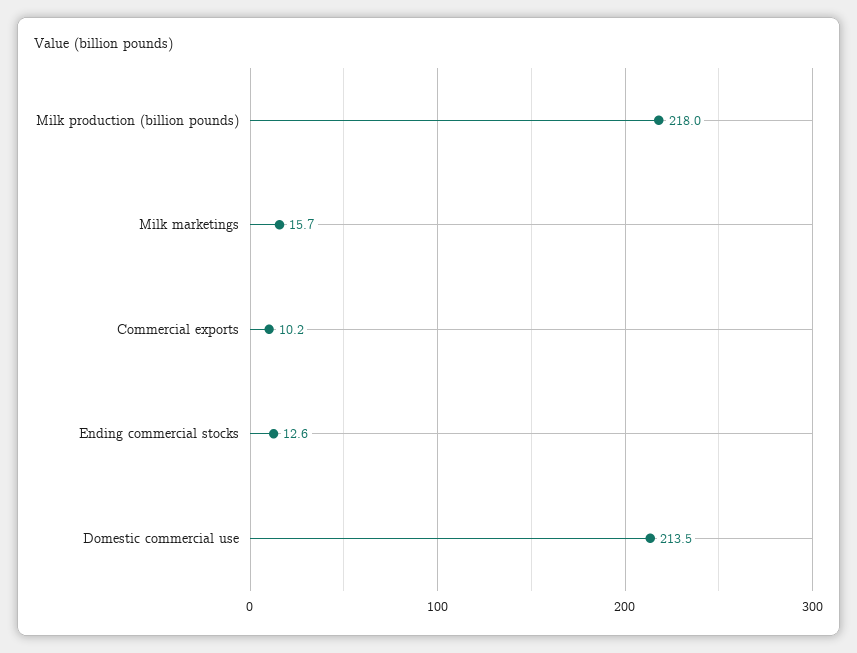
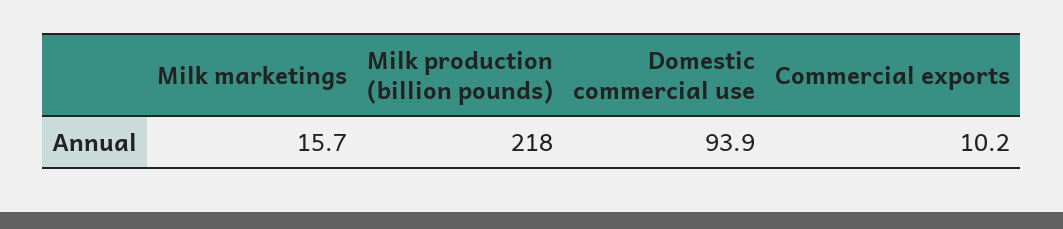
  {
    "Milk production (billion pounds)": 218,
    "Milk marketings": 15.7,
    "Commercial exports": 10.2,
-   "Ending commercial stocks": 12.6,
-   "Domestic commercial use": 213.5
+   "Domestic commercial use": 93.9
  }

